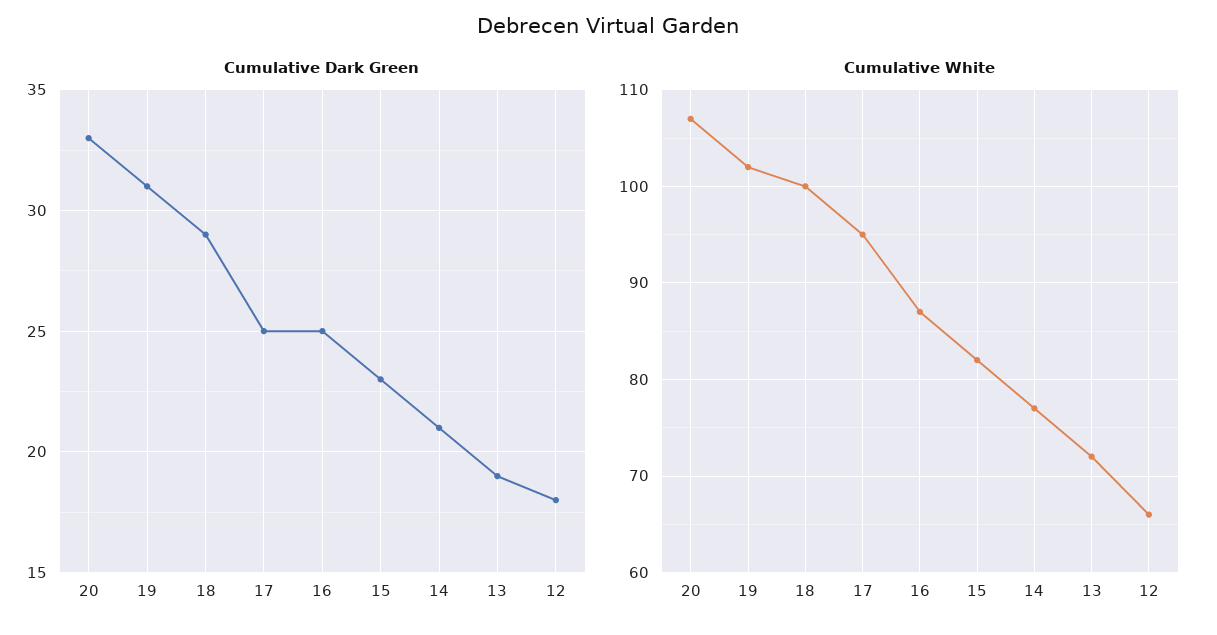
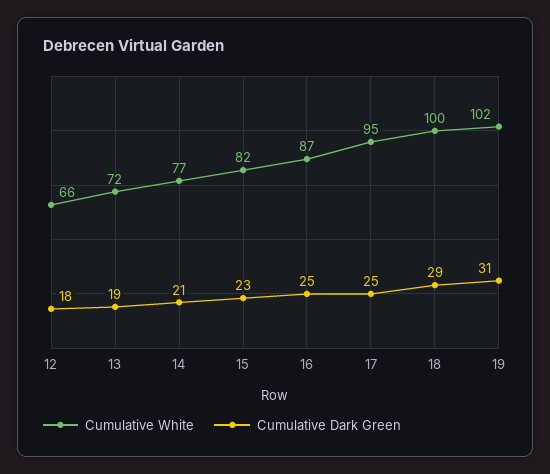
  {
    "Cumulative Dark Green": {
-     "20": 33,
      "19": 31,
      "18": 29,
      "17": 25,
      "16": 25,
      "15": 23,
      "14": 21,
      "13": 19,
      "12": 18
    },
    "Cumulative White": {
-     "20": 107,
      "19": 102,
      "18": 100,
      "17": 95,
      "16": 87,
      "15": 82,
      "14": 77,
      "13": 72,
      "12": 66
    }
  }

